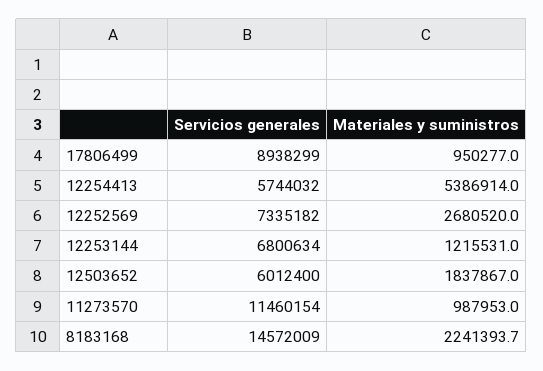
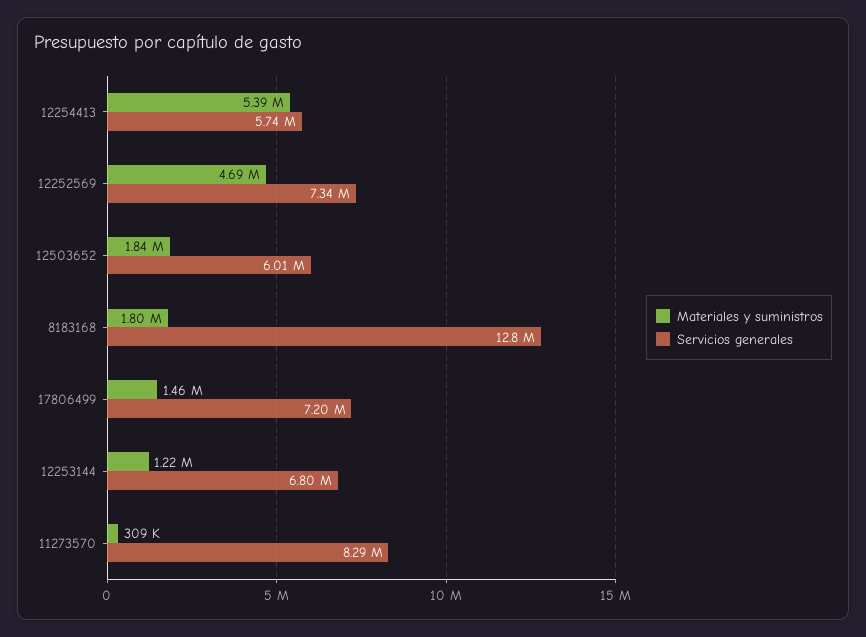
  {
    "Servicios generales": {
-     "17806499": 8938299,
+     "17806499": 7200000,
      "12254413": 5744032,
      "12252569": 7335182,
      "12253144": 6800634,
      "12503652": 6012400,
-     "11273570": 11460154,
+     "11273570": 8290000,
-     "8183168": 14572009
+     "8183168": 12800000
    },
    "Materiales y suministros": {
-     "17806499": 950277,
+     "17806499": 1460000,
      "12254413": 5386914,
-     "12252569": 2680520,
+     "12252569": 4690000,
      "12253144": 1215531,
      "12503652": 1837867,
-     "11273570": 987953,
+     "11273570": 309000,
-     "8183168": 2241393.7
+     "8183168": 1800000
    }
  }

